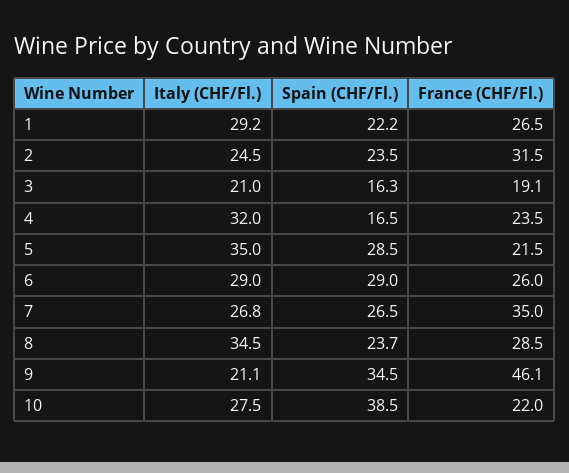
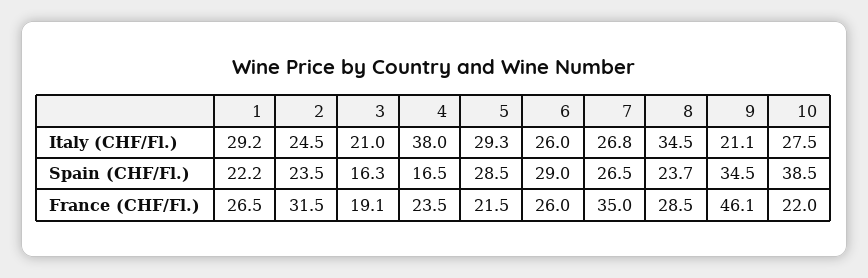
  {
    "Italy (CHF/Fl.)": {
      "1": 29.2,
      "2": 24.5,
      "3": 21,
-     "4": 32,
+     "4": 38,
-     "5": 35,
+     "5": 29.3,
-     "6": 29,
+     "6": 26,
      "7": 26.8,
      "8": 34.5,
      "9": 21.1,
      "10": 27.5
    },
    "Spain (CHF/Fl.)": {
      "1": 22.2,
      "2": 23.5,
      "3": 16.3,
      "4": 16.5,
      "5": 28.5,
      "6": 29,
      "7": 26.5,
      "8": 23.7,
      "9": 34.5,
      "10": 38.5
    },
    "France (CHF/Fl.)": {
      "1": 26.5,
      "2": 31.5,
      "3": 19.1,
      "4": 23.5,
      "5": 21.5,
      "6": 26,
      "7": 35,
      "8": 28.5,
      "9": 46.1,
      "10": 22
    }
  }

